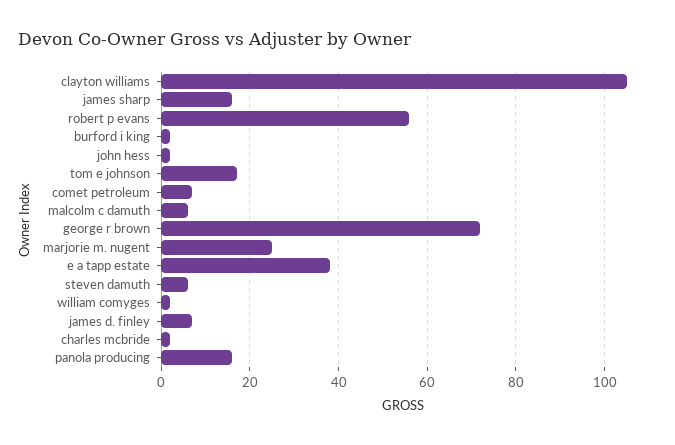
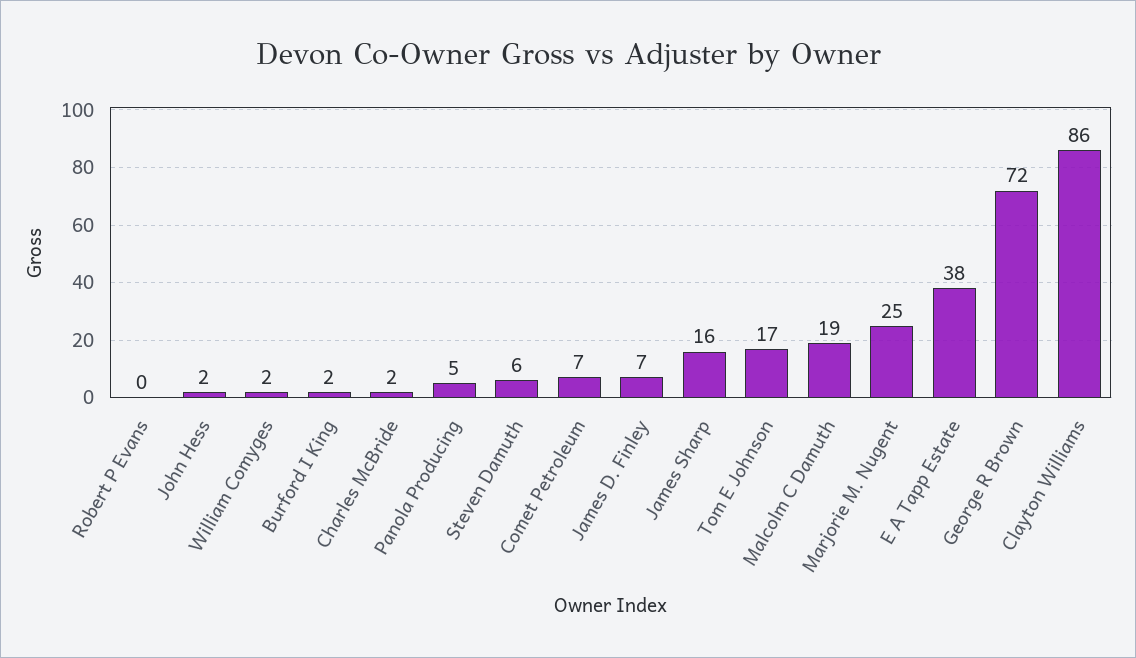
  {
-   "clayton williams": 105,
+   "clayton williams": 86,
    "james sharp": 16,
-   "robert p evans": 55,
+   "robert p evans": 0,
    "burford i king": 2,
    "john hess": 2,
    "tom e johnson": 17,
    "comet petroleum": 7,
-   "malcolm c damuth": 5,
+   "malcolm c damuth": 19,
    "george r brown": 72,
    "marjorie m. nugent": 25,
    "e a tapp estate": 38,
    "steven damuth": 6,
    "william comyges": 2,
    "james d. finley": 7,
    "charles mcbride": 2,
-   "panola producing": 15
+   "panola producing": 5
  }

